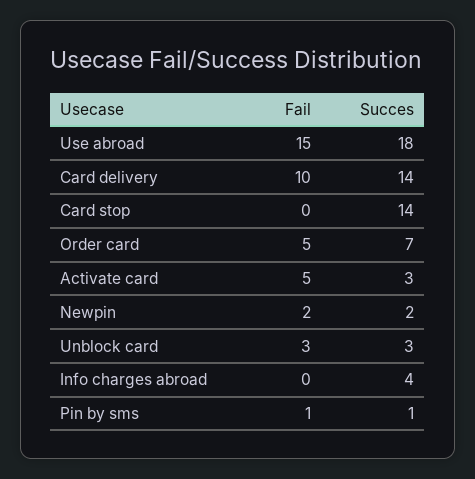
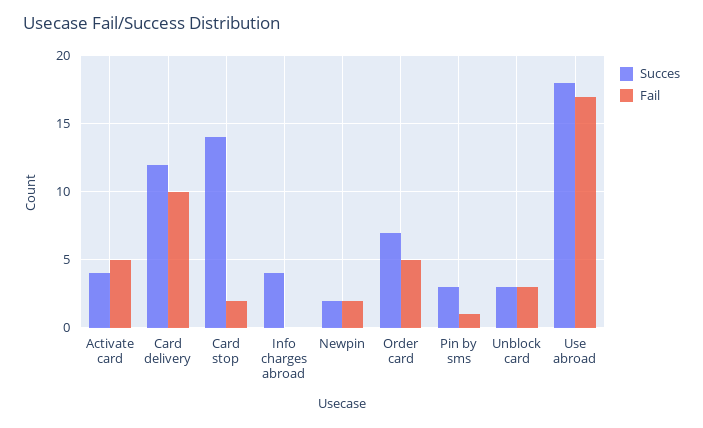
  {
    "Fail": {
-     "Use abroad": 15,
+     "Use abroad": 17,
      "Card delivery": 10,
-     "Card stop": 0,
+     "Card stop": 2,
      "Order card": 5,
      "Activate card": 5,
      "Newpin": 2,
      "Unblock card": 3,
      "Info charges abroad": 0,
      "Pin by sms": 1
    },
    "Succes": {
      "Use abroad": 18,
-     "Card delivery": 14,
+     "Card delivery": 12,
      "Card stop": 14,
      "Order card": 7,
-     "Activate card": 3,
+     "Activate card": 4,
      "Newpin": 2,
      "Unblock card": 3,
      "Info charges abroad": 4,
-     "Pin by sms": 1
+     "Pin by sms": 3
    }
  }

